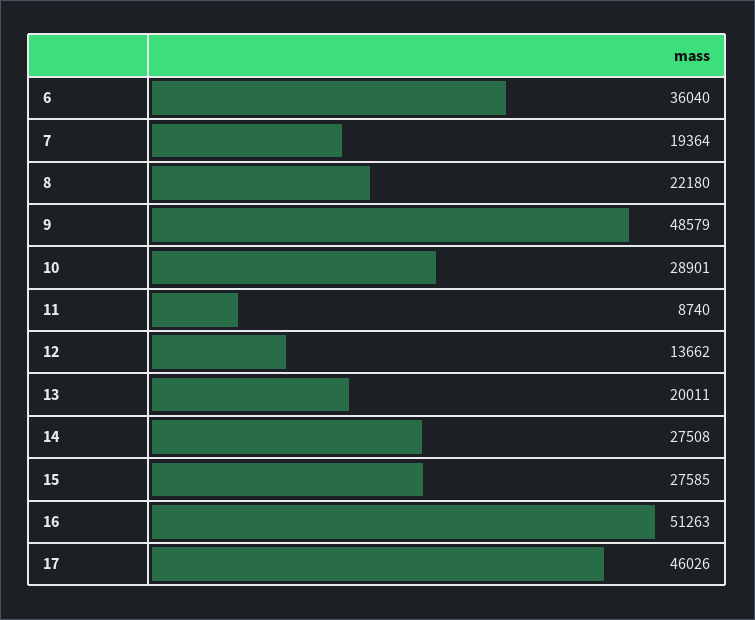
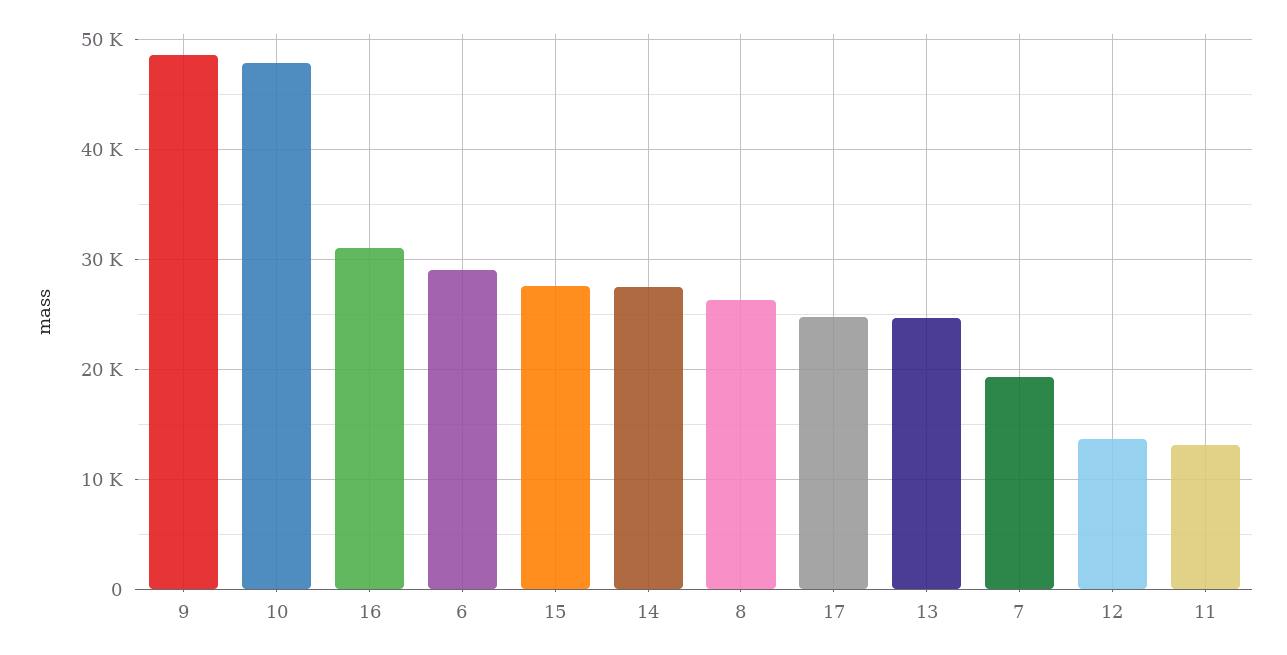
  {
-   "6": 36040,
+   "6": 29000,
    "7": 19364,
-   "8": 22180,
+   "8": 26000,
    "9": 48579,
-   "10": 28901,
+   "10": 48000,
-   "11": 8740,
+   "11": 13000,
    "12": 13662,
-   "13": 20011,
+   "13": 25000,
    "14": 27508,
    "15": 27585,
-   "16": 51263,
+   "16": 31000,
-   "17": 46026
+   "17": 25000
  }

